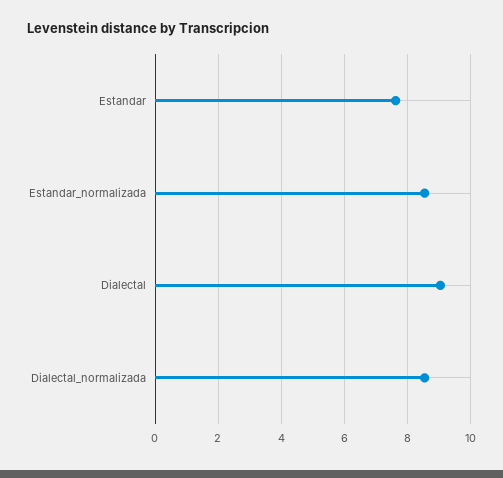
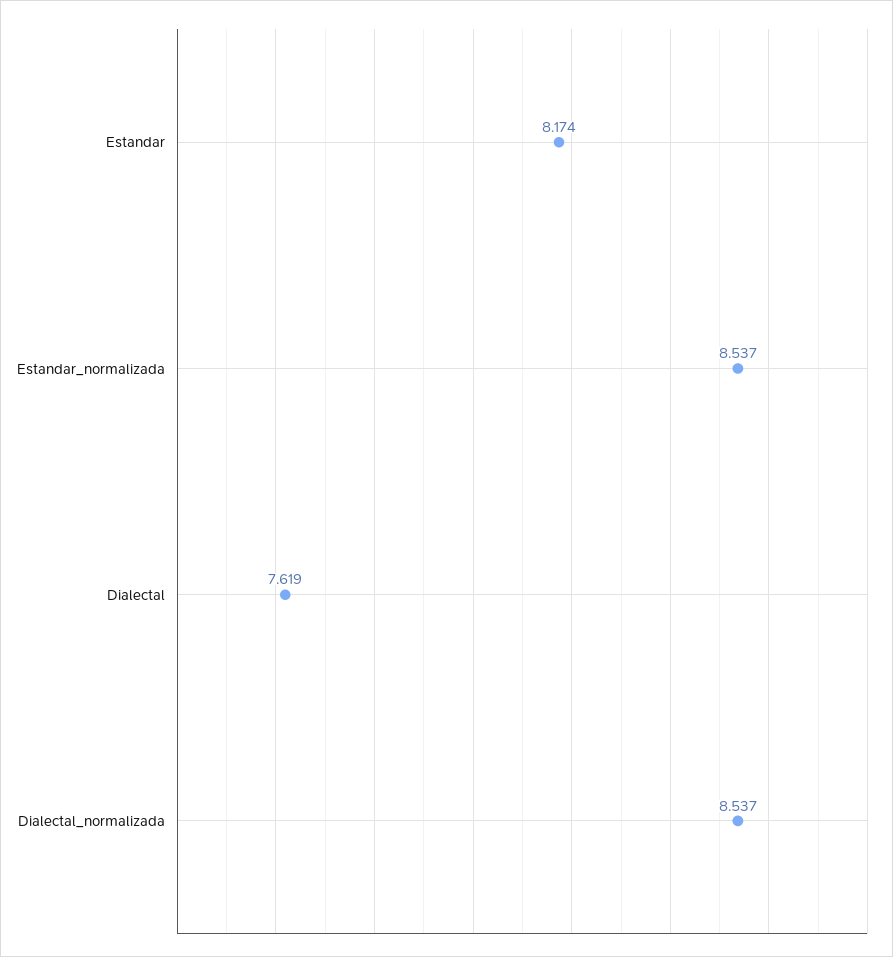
  {
-   "Estandar": 7.6,
+   "Estandar": 8.174,
    "Estandar_normalizada": 8.537,
-   "Dialectal": 9,
+   "Dialectal": 7.619,
    "Dialectal_normalizada": 8.537
  }

